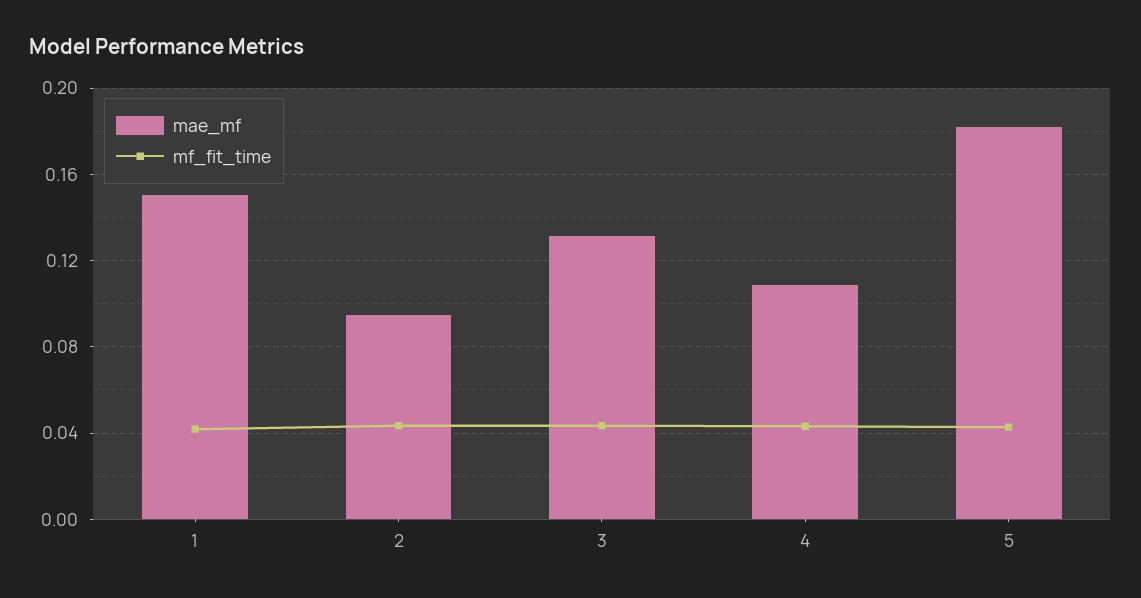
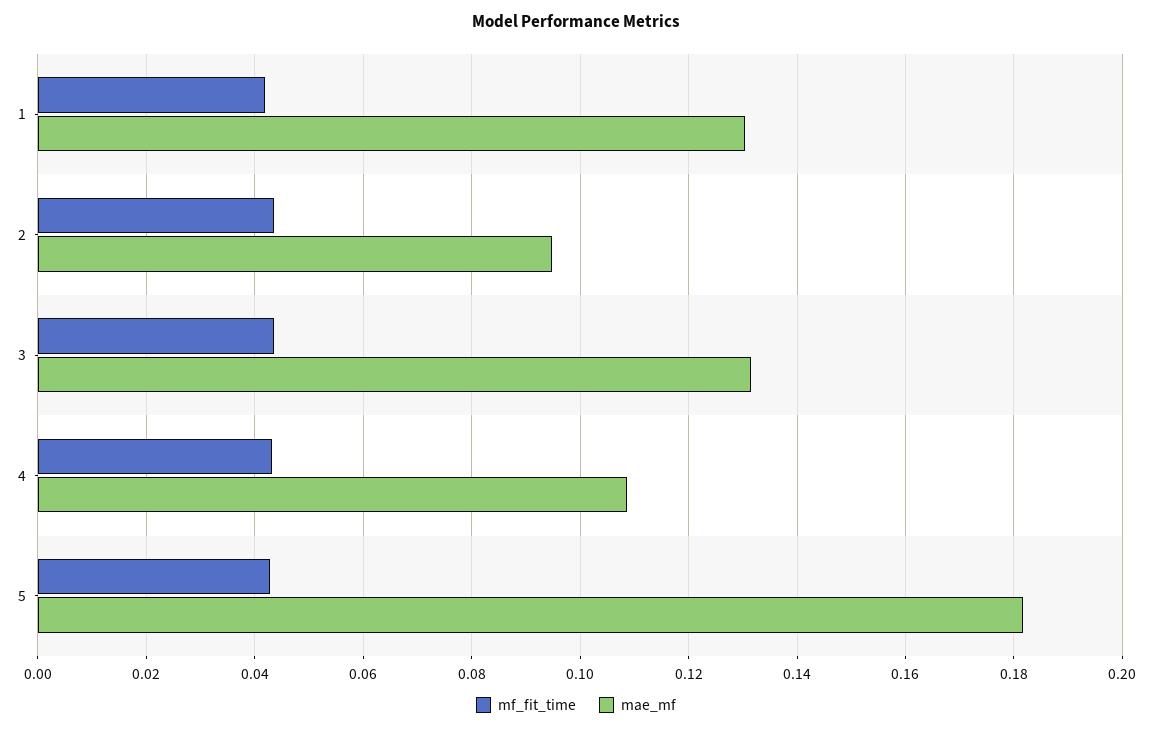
  {
    "mae_mf": {
-     "1": 0.15,
+     "1": 0.13,
      "2": 0.094,
      "3": 0.132,
      "4": 0.108,
      "5": 0.182
    },
    "mf_fit_time": {
      "1": 0.042,
      "2": 0.044,
      "3": 0.044,
      "4": 0.044,
      "5": 0.042
    }
  }

